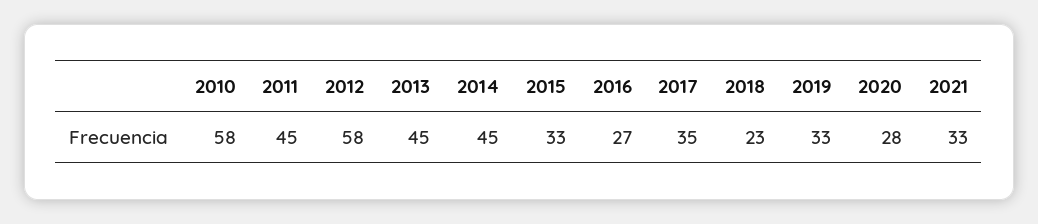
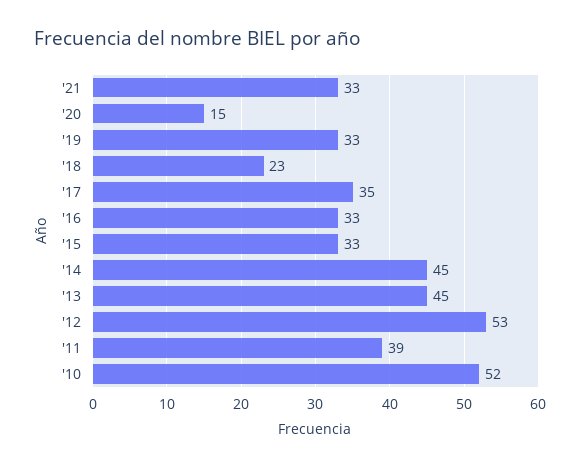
  {
-   "2010": 58,
+   "2010": 52,
-   "2011": 45,
+   "2011": 39,
-   "2012": 58,
+   "2012": 53,
    "2013": 45,
    "2014": 45,
    "2015": 33,
-   "2016": 27,
+   "2016": 33,
    "2017": 35,
    "2018": 23,
    "2019": 33,
-   "2020": 28,
+   "2020": 15,
    "2021": 33
  }

